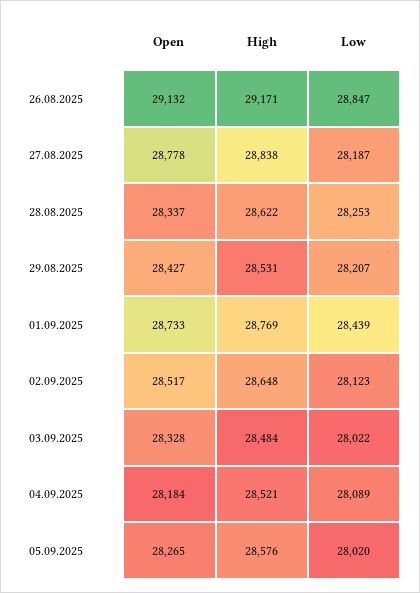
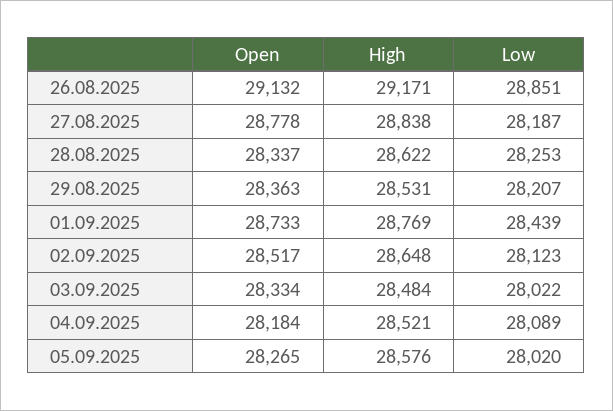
  {
    "Open": {
      "26.08.2025": 29132,
      "27.08.2025": 28778,
      "28.08.2025": 28337,
-     "29.08.2025": 28427,
+     "29.08.2025": 28363,
      "01.09.2025": 28733,
      "02.09.2025": 28517,
-     "03.09.2025": 28328,
+     "03.09.2025": 28334,
      "04.09.2025": 28184,
      "05.09.2025": 28265
    },
    "High": {
      "26.08.2025": 29171,
      "27.08.2025": 28838,
      "28.08.2025": 28622,
      "29.08.2025": 28531,
      "01.09.2025": 28769,
      "02.09.2025": 28648,
      "03.09.2025": 28484,
      "04.09.2025": 28521,
      "05.09.2025": 28576
    },
    "Low": {
-     "26.08.2025": 28847,
+     "26.08.2025": 28851,
      "27.08.2025": 28187,
      "28.08.2025": 28253,
      "29.08.2025": 28207,
      "01.09.2025": 28439,
      "02.09.2025": 28123,
      "03.09.2025": 28022,
      "04.09.2025": 28089,
      "05.09.2025": 28020
    }
  }

